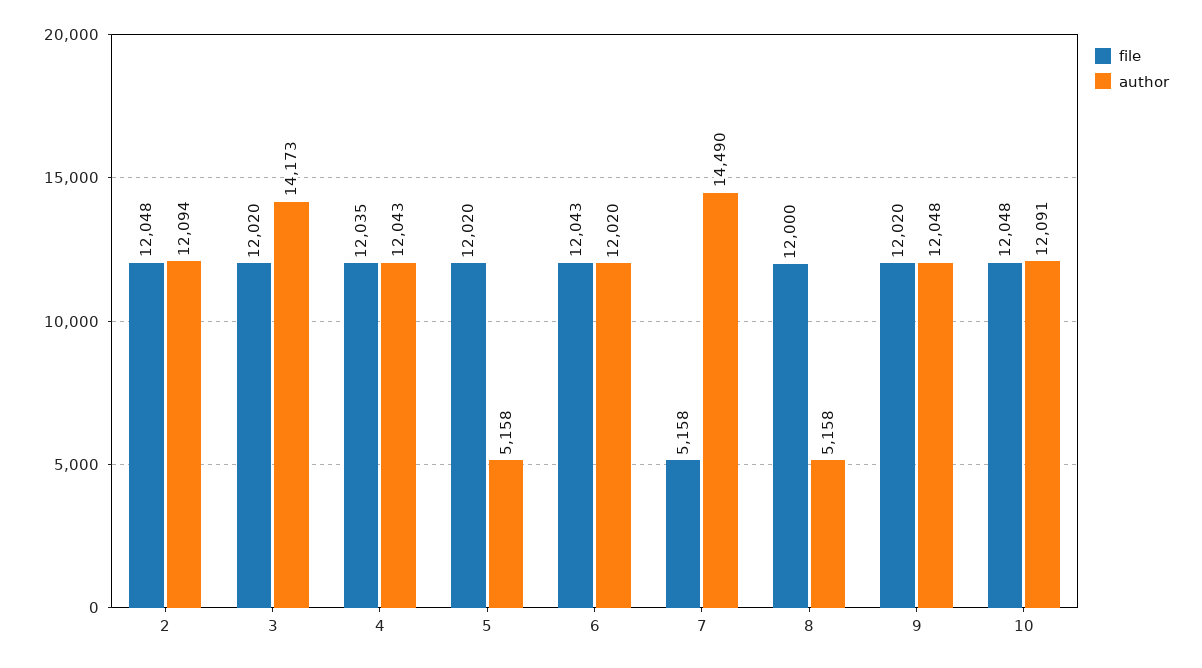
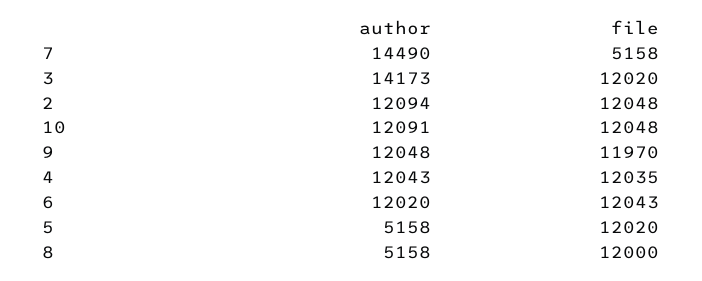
  {
    "file": {
      "2": 12048,
      "3": 12020,
      "4": 12035,
      "5": 12020,
      "6": 12043,
      "7": 5158,
      "8": 12000,
-     "9": 12020,
+     "9": 11970,
      "10": 12048
    },
    "author": {
      "2": 12094,
      "3": 14173,
      "4": 12043,
      "5": 5158,
      "6": 12020,
      "7": 14490,
      "8": 5158,
      "9": 12048,
      "10": 12091
    }
  }

